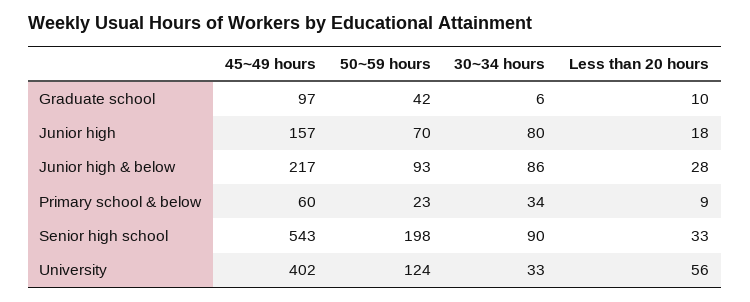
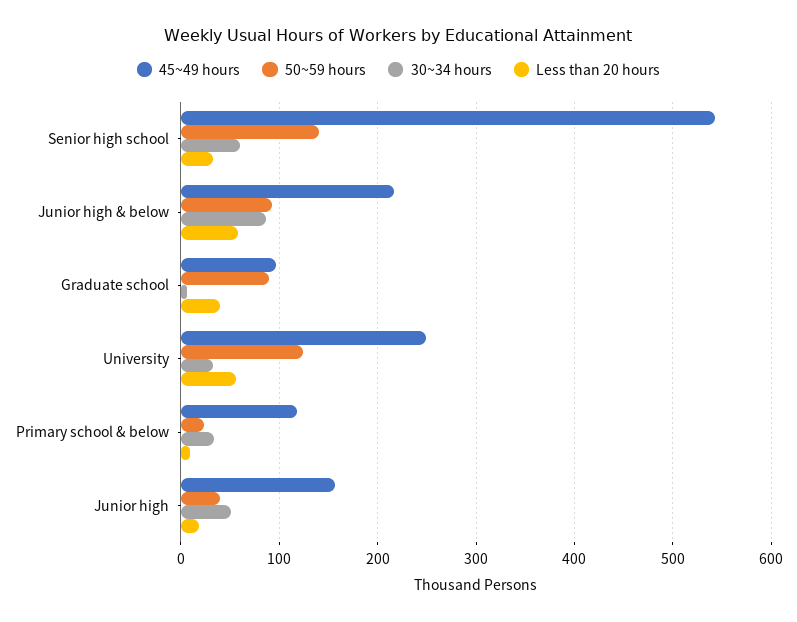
  {
    "45~49 hours": {
      "Graduate school": 97,
      "Junior high": 157,
      "Junior high & below": 217,
-     "Primary school & below": 60,
+     "Primary school & below": 120,
      "Senior high school": 543,
-     "University": 402
+     "University": 250
    },
    "50~59 hours": {
-     "Graduate school": 42,
+     "Graduate school": 90,
-     "Junior high": 70,
+     "Junior high": 40,
      "Junior high & below": 93,
      "Primary school & below": 23,
-     "Senior high school": 198,
+     "Senior high school": 140,
      "University": 124
    },
    "30~34 hours": {
      "Graduate school": 6,
-     "Junior high": 80,
+     "Junior high": 50,
      "Junior high & below": 86,
      "Primary school & below": 34,
-     "Senior high school": 90,
+     "Senior high school": 60,
      "University": 33
    },
    "Less than 20 hours": {
-     "Graduate school": 10,
+     "Graduate school": 40,
      "Junior high": 18,
-     "Junior high & below": 28,
+     "Junior high & below": 60,
      "Primary school & below": 9,
      "Senior high school": 33,
      "University": 56
    }
  }

